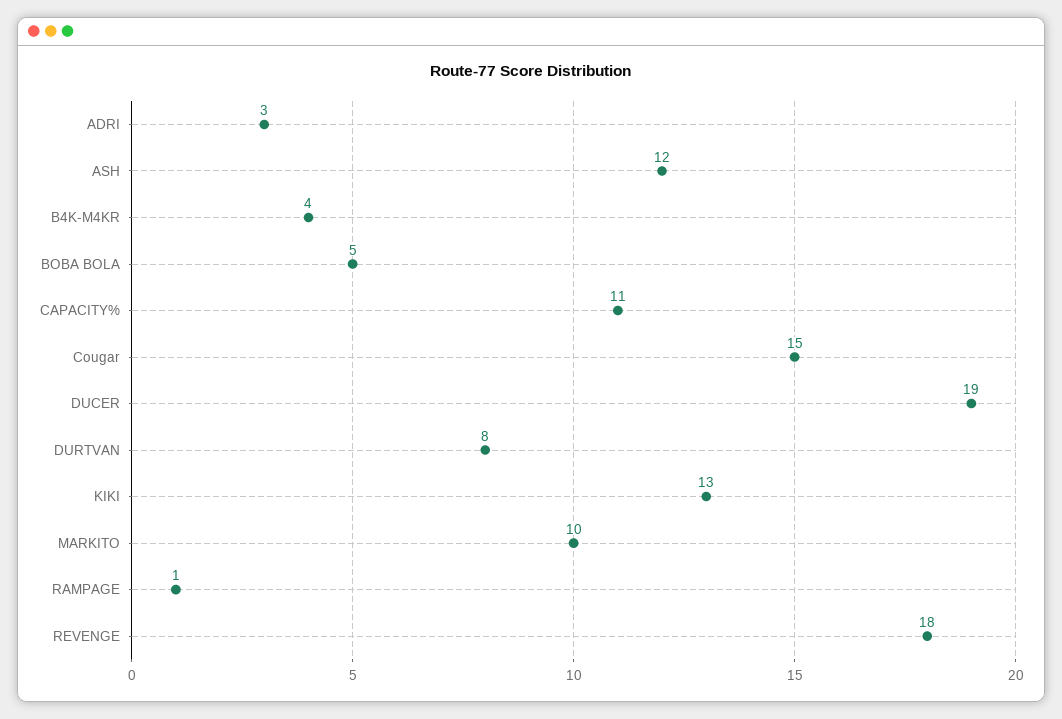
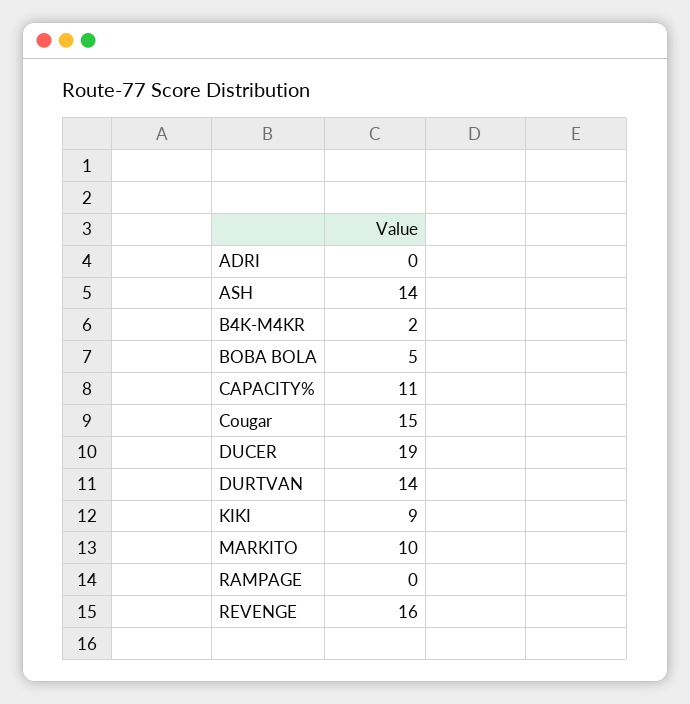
  {
-   "ADRI": 3,
+   "ADRI": 0,
-   "ASH": 12,
+   "ASH": 14,
-   "B4K-M4KR": 4,
+   "B4K-M4KR": 2,
    "BOBA BOLA": 5,
    "CAPACITY%": 11,
    "Cougar": 15,
    "DUCER": 19,
-   "DURTVAN": 8,
+   "DURTVAN": 14,
-   "KIKI": 13,
+   "KIKI": 9,
    "MARKITO": 10,
-   "RAMPAGE": 1,
+   "RAMPAGE": 0,
-   "REVENGE": 18
+   "REVENGE": 16
  }

